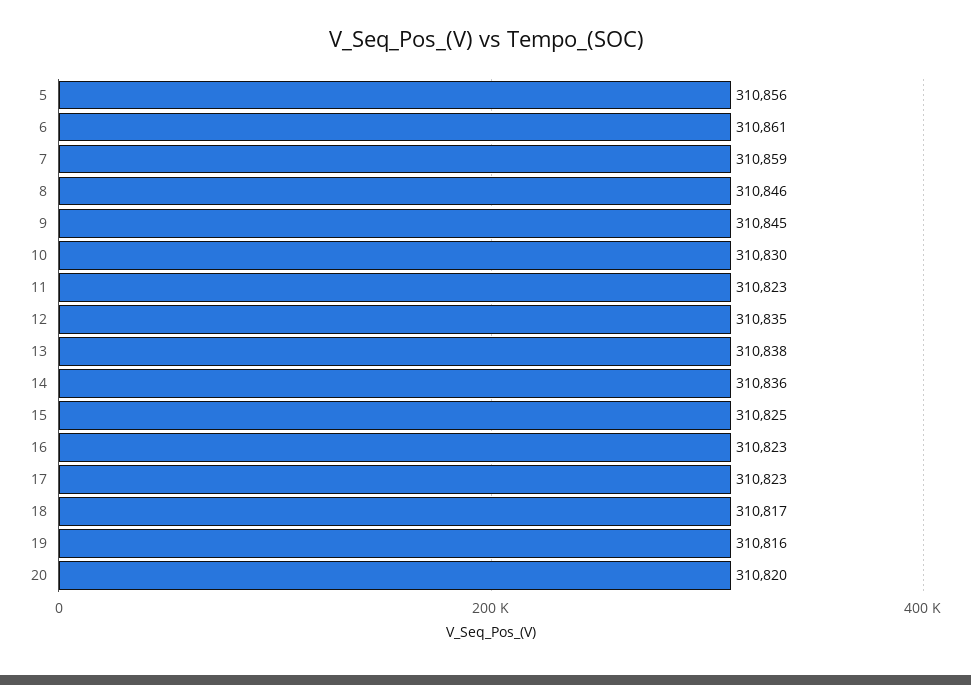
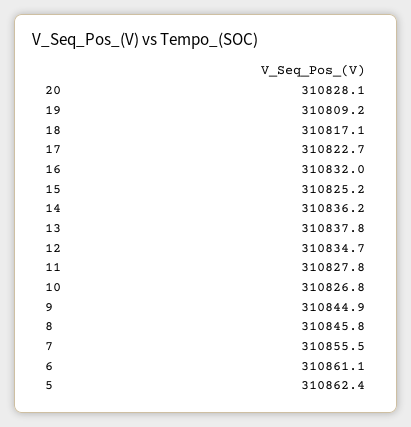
  {
-   "5": 310856,
+   "5": 310862.4,
    "6": 310861.1,
-   "7": 310859,
+   "7": 310855.5,
    "8": 310845.8,
    "9": 310844.9,
-   "10": 310830,
+   "10": 310826.8,
-   "11": 310823,
+   "11": 310827.8,
    "12": 310834.7,
    "13": 310837.8,
    "14": 310836.2,
    "15": 310825.2,
-   "16": 310823,
+   "16": 310832,
    "17": 310822.7,
    "18": 310817.1,
-   "19": 310816,
+   "19": 310809.2,
-   "20": 310820
+   "20": 310828.1
  }

